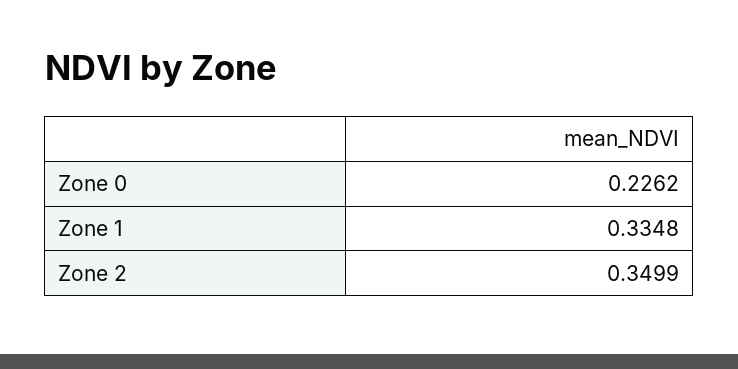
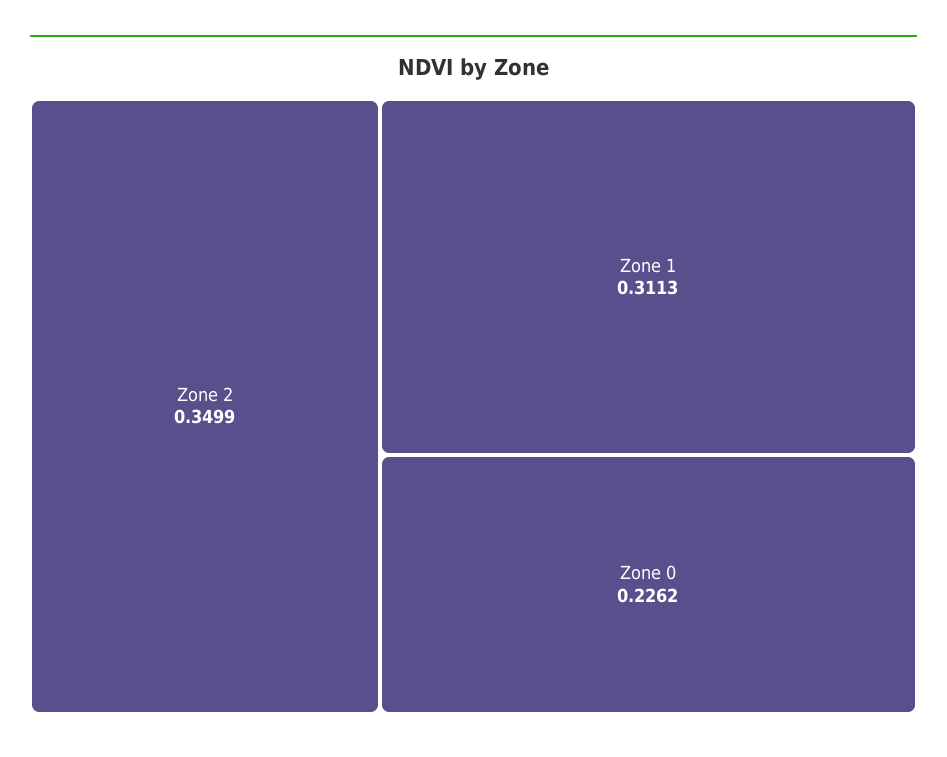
  {
    "Zone 0": 0.2262,
-   "Zone 1": 0.3348,
+   "Zone 1": 0.3113,
    "Zone 2": 0.3499
  }

